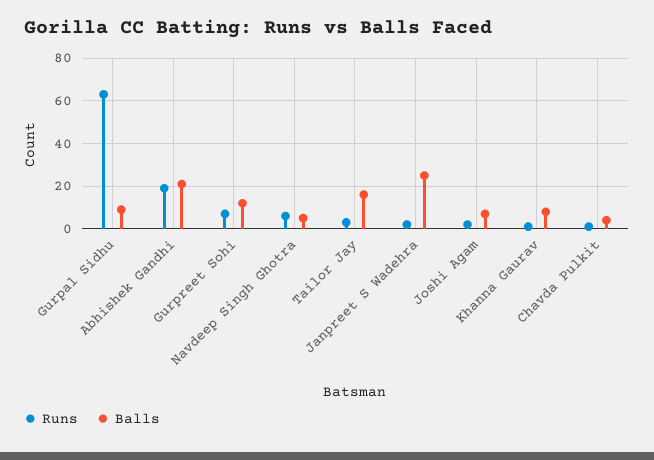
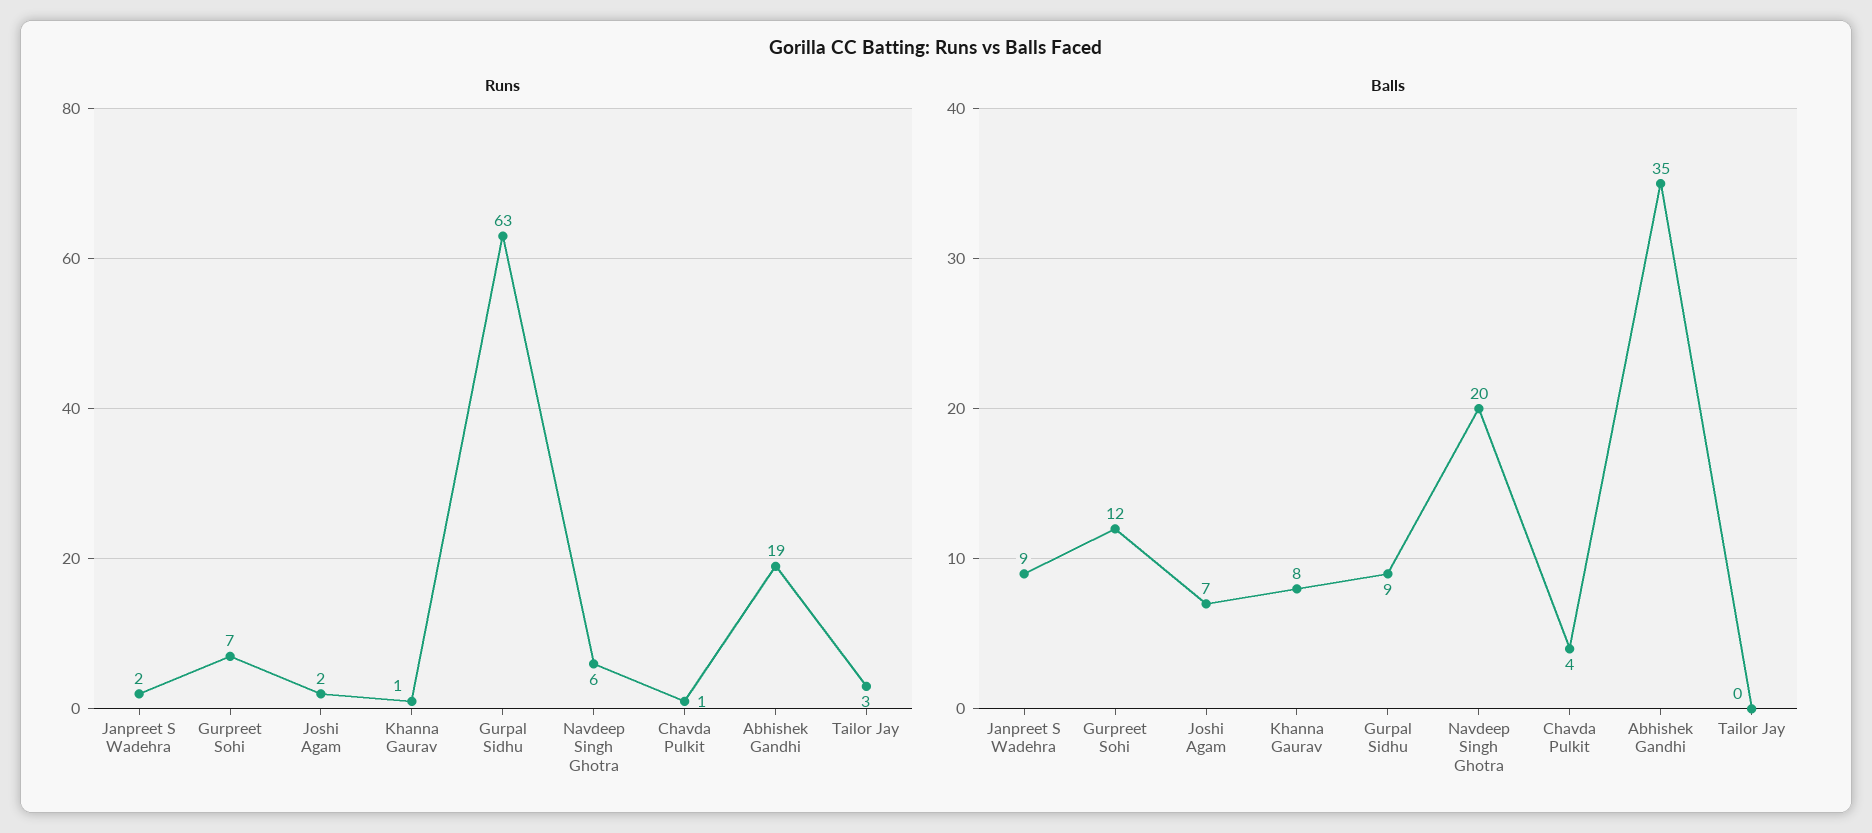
  {
    "Runs": {
      "Gurpal Sidhu": 63,
      "Abhishek Gandhi": 19,
      "Gurpreet Sohi": 7,
      "Navdeep Singh Ghotra": 6,
      "Tailor Jay": 3,
      "Janpreet S Wadehra": 2,
      "Joshi Agam": 2,
      "Khanna Gaurav": 1,
      "Chavda Pulkit": 1
    },
    "Balls": {
      "Gurpal Sidhu": 9,
-     "Abhishek Gandhi": 20,
+     "Abhishek Gandhi": 35,
      "Gurpreet Sohi": 12,
-     "Navdeep Singh Ghotra": 5,
+     "Navdeep Singh Ghotra": 20,
-     "Tailor Jay": 15,
+     "Tailor Jay": 0,
-     "Janpreet S Wadehra": 25,
+     "Janpreet S Wadehra": 9,
      "Joshi Agam": 7,
      "Khanna Gaurav": 8,
      "Chavda Pulkit": 4
    }
  }

